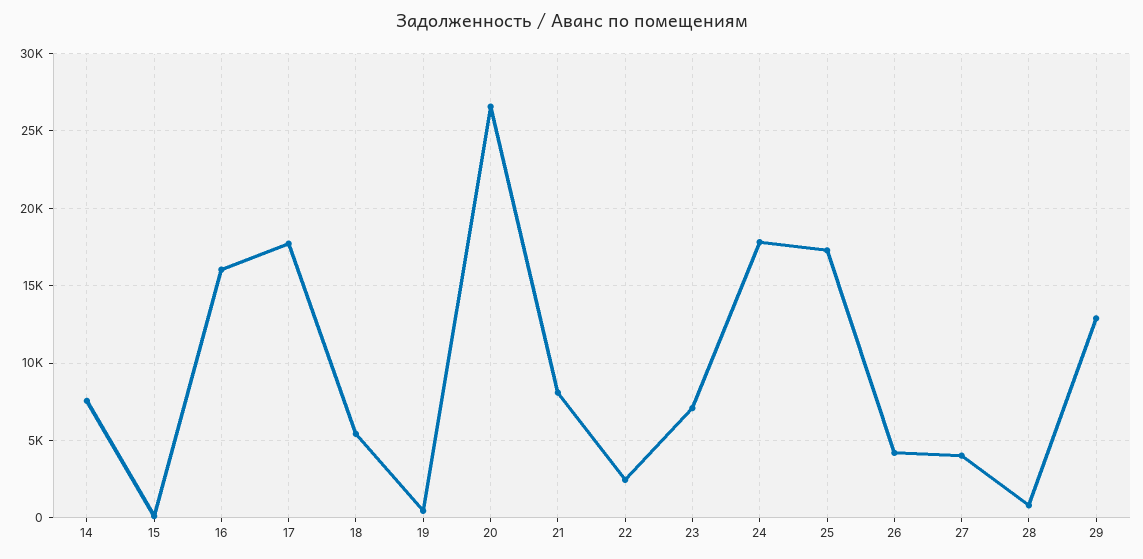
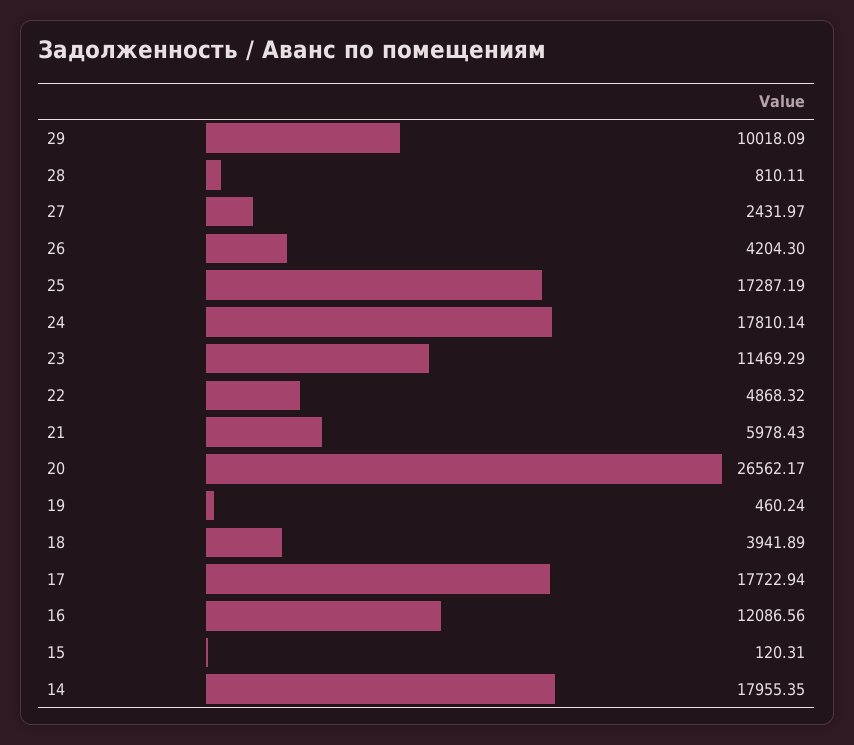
  {
-   "14": 7500,
+   "14": 17955.35,
    "15": 120.31,
-   "16": 16000,
+   "16": 12086.56,
    "17": 17722.94,
-   "18": 5500,
+   "18": 3941.89,
    "19": 460.24,
    "20": 26562.17,
-   "21": 8000,
+   "21": 5978.43,
-   "22": 2500,
+   "22": 4868.32,
-   "23": 7000,
+   "23": 11469.29,
    "24": 17810.14,
    "25": 17287.19,
    "26": 4204.3,
-   "27": 4000,
+   "27": 2431.97,
    "28": 810.11,
-   "29": 13000
+   "29": 10018.09
  }

